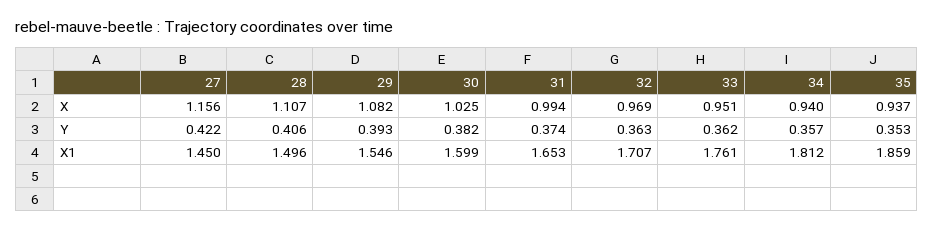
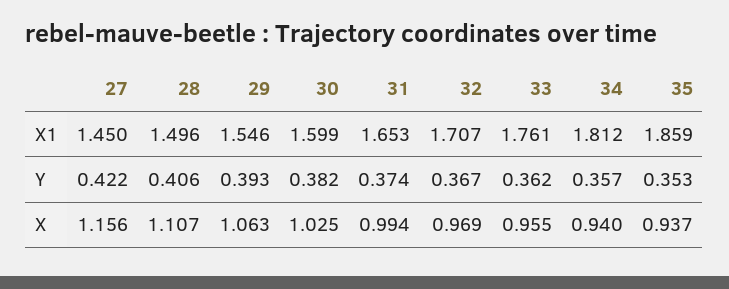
  {
    "27": {
      "X": 1.156,
      "Y": 0.422,
      "X1": 1.45
    },
    "28": {
      "X": 1.107,
      "Y": 0.406,
      "X1": 1.496
    },
    "29": {
-     "X": 1.082,
+     "X": 1.063,
      "Y": 0.393,
      "X1": 1.546
    },
    "30": {
      "X": 1.025,
      "Y": 0.382,
      "X1": 1.599
    },
    "31": {
      "X": 0.994,
      "Y": 0.374,
      "X1": 1.653
    },
    "32": {
      "X": 0.969,
-     "Y": 0.363,
+     "Y": 0.367,
      "X1": 1.707
    },
    "33": {
-     "X": 0.951,
+     "X": 0.955,
      "Y": 0.362,
      "X1": 1.761
    },
    "34": {
      "X": 0.94,
      "Y": 0.357,
      "X1": 1.812
    },
    "35": {
      "X": 0.937,
      "Y": 0.353,
      "X1": 1.859
    }
  }

